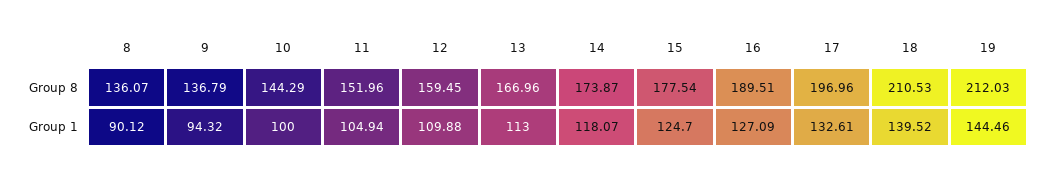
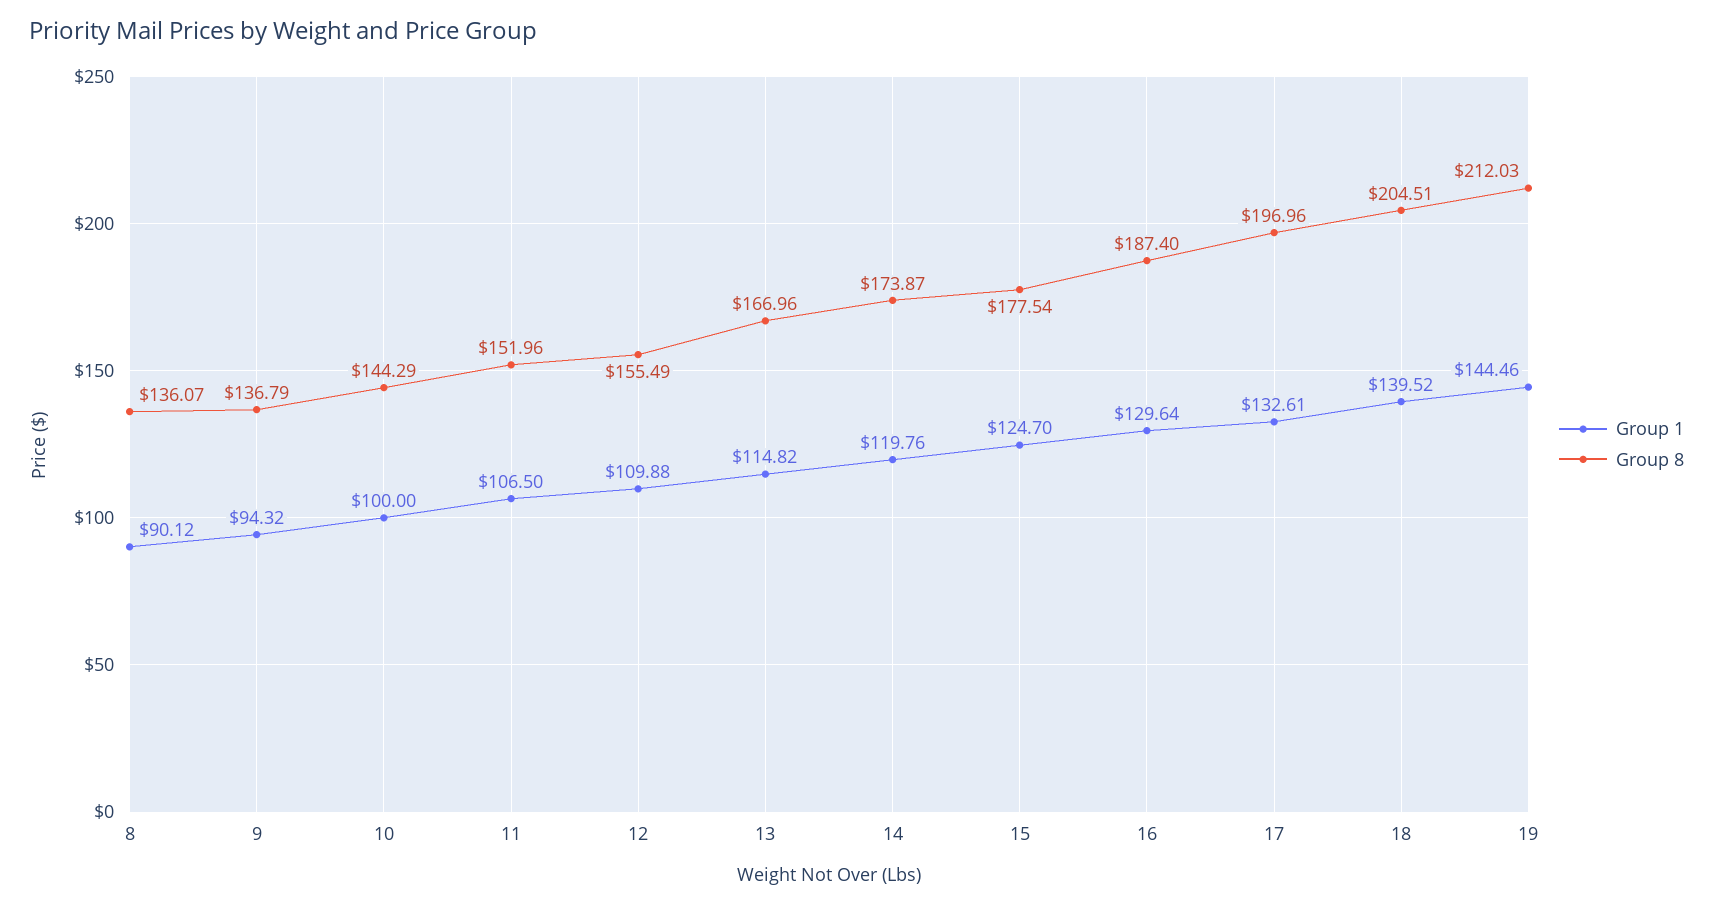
  {
    "Group 8": {
      "8": 136.07,
      "9": 136.79,
      "10": 144.29,
      "11": 151.96,
-     "12": 159.45,
+     "12": 155.49,
      "13": 166.96,
      "14": 173.87,
      "15": 177.54,
-     "16": 189.51,
+     "16": 187.4,
      "17": 196.96,
-     "18": 210.53,
+     "18": 204.51,
      "19": 212.03
    },
    "Group 1": {
      "8": 90.12,
      "9": 94.32,
      "10": 100,
-     "11": 104.94,
+     "11": 106.5,
      "12": 109.88,
-     "13": 113,
+     "13": 114.82,
-     "14": 118.07,
+     "14": 119.76,
      "15": 124.7,
-     "16": 127.09,
+     "16": 129.64,
      "17": 132.61,
      "18": 139.52,
      "19": 144.46
    }
  }

